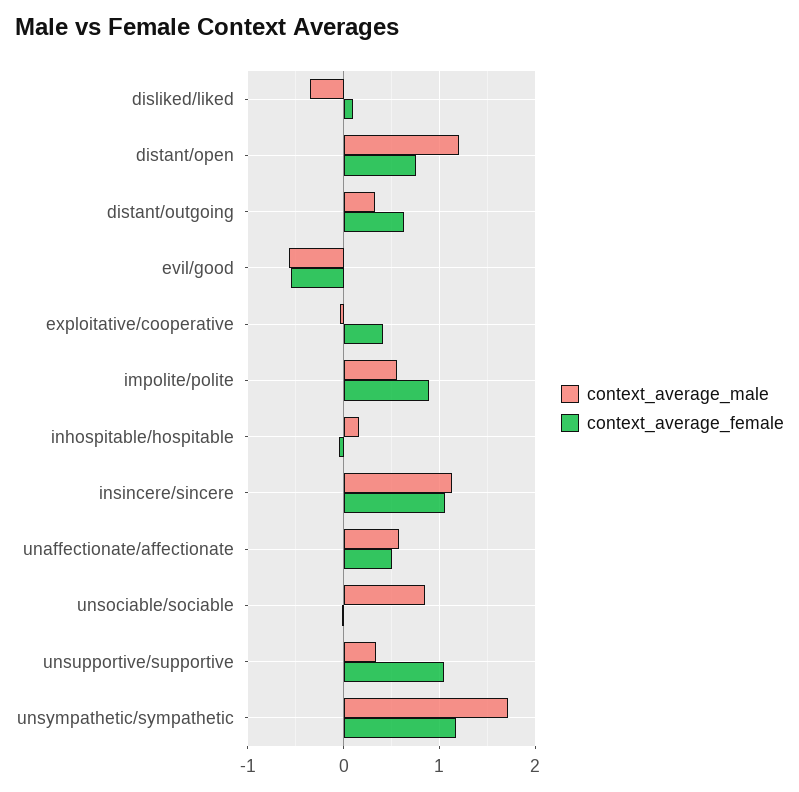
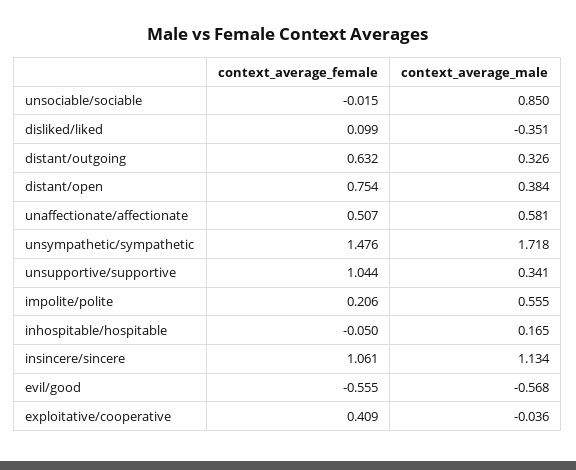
  {
    "context_average_male": {
      "disliked/liked": -0.351,
-     "distant/open": 1.2,
+     "distant/open": 0.384,
      "distant/outgoing": 0.326,
      "evil/good": -0.568,
      "exploitative/cooperative": -0.036,
      "impolite/polite": 0.555,
      "inhospitable/hospitable": 0.165,
      "insincere/sincere": 1.134,
      "unaffectionate/affectionate": 0.581,
      "unsociable/sociable": 0.85,
      "unsupportive/supportive": 0.341,
      "unsympathetic/sympathetic": 1.718
    },
    "context_average_female": {
      "disliked/liked": 0.099,
      "distant/open": 0.754,
      "distant/outgoing": 0.632,
      "evil/good": -0.555,
      "exploitative/cooperative": 0.409,
-     "impolite/polite": 0.9,
+     "impolite/polite": 0.206,
      "inhospitable/hospitable": -0.05,
      "insincere/sincere": 1.061,
      "unaffectionate/affectionate": 0.507,
      "unsociable/sociable": -0.015,
      "unsupportive/supportive": 1.044,
-     "unsympathetic/sympathetic": 1.2
+     "unsympathetic/sympathetic": 1.476
    }
  }

